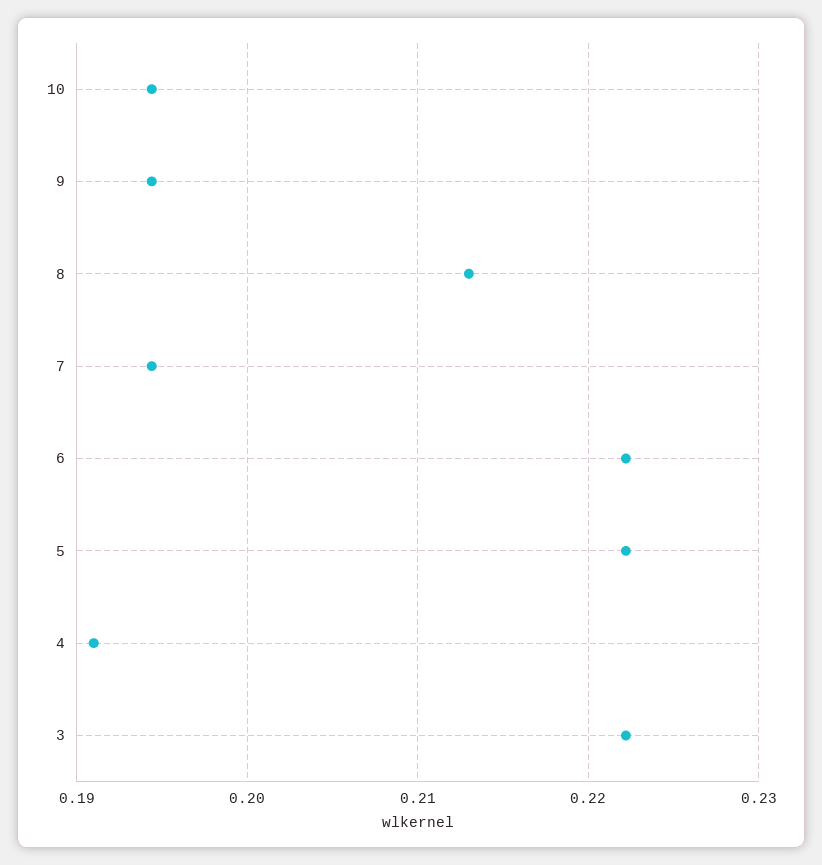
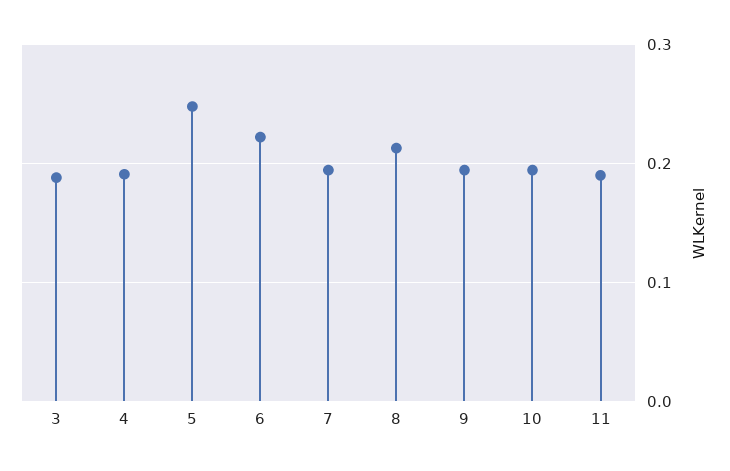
  {
    "10": 0.194,
    "9": 0.194,
    "8": 0.213,
    "7": 0.194,
    "6": 0.222,
-   "5": 0.222,
+   "5": 0.25,
    "4": 0.191,
-   "3": 0.222
+   "3": 0.19,
+   "11": 0.19
  }

